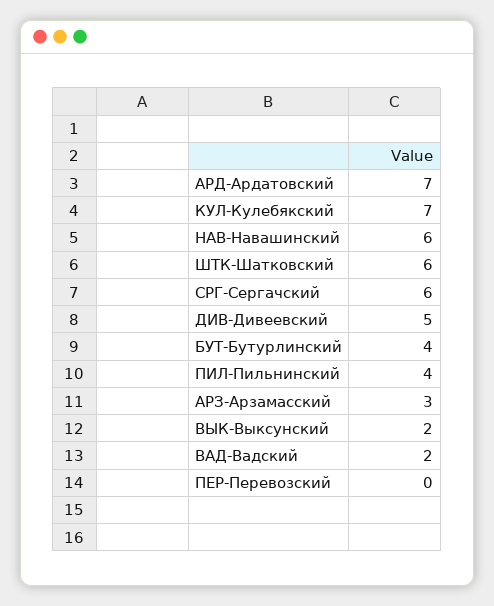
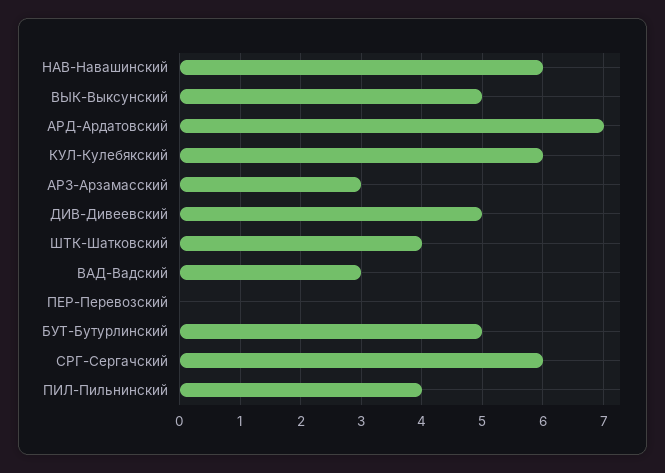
  {
    "АРД-Ардатовский": 7,
-   "КУЛ-Кулебякский": 7,
+   "КУЛ-Кулебякский": 6,
    "НАВ-Навашинский": 6,
-   "ШТК-Шатковский": 6,
+   "ШТК-Шатковский": 4,
    "СРГ-Сергачский": 6,
    "ДИВ-Дивеевский": 5,
-   "БУТ-Бутурлинский": 4,
+   "БУТ-Бутурлинский": 5,
    "ПИЛ-Пильнинский": 4,
    "АРЗ-Арзамасский": 3,
-   "ВЫК-Выксунский": 2,
+   "ВЫК-Выксунский": 5,
-   "ВАД-Вадский": 2,
+   "ВАД-Вадский": 3,
    "ПЕР-Перевозский": 0
  }

